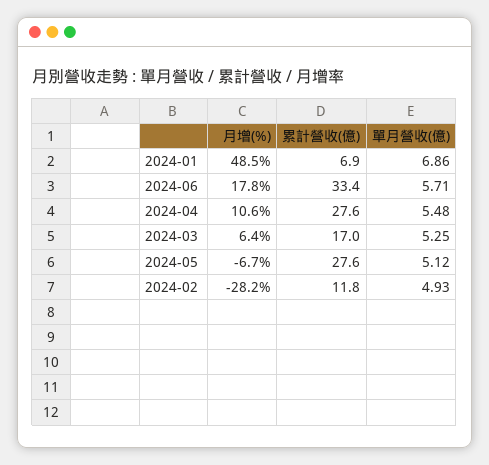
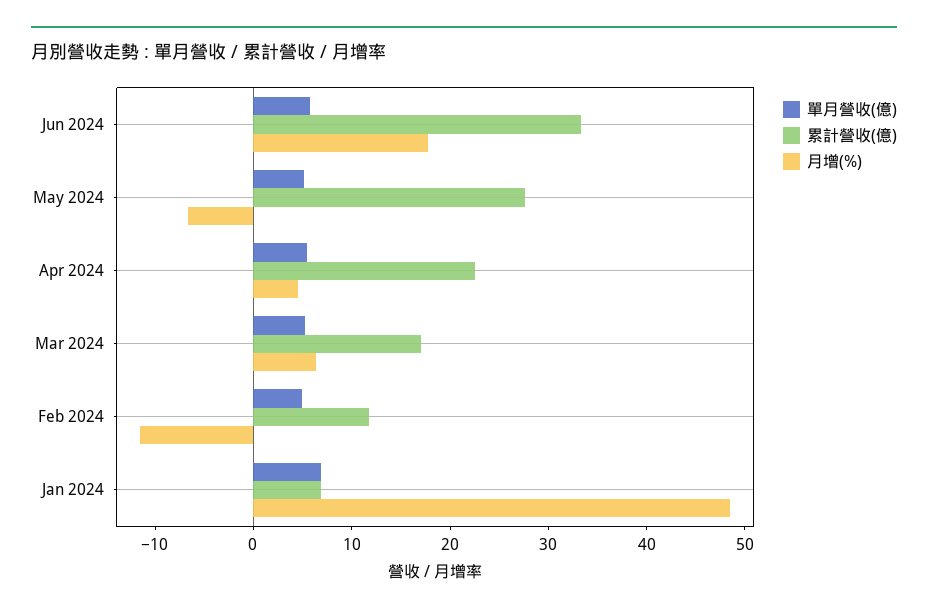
  {
    "月增(%)": {
      "2024-01": 48.5,
      "2024-06": 17.8,
-     "2024-04": 10.6,
+     "2024-04": 4,
      "2024-03": 6.4,
      "2024-05": -6.7,
-     "2024-02": -28.2
+     "2024-02": -12
    },
    "累計營收(億)": {
      "2024-01": 6.9,
      "2024-06": 33.4,
-     "2024-04": 27.6,
+     "2024-04": 22,
      "2024-03": 17,
      "2024-05": 27.6,
      "2024-02": 11.8
    },
    "單月營收(億)": {
      "2024-01": 6.86,
      "2024-06": 5.71,
      "2024-04": 5.48,
      "2024-03": 5.25,
      "2024-05": 5.12,
      "2024-02": 4.93
    }
  }

